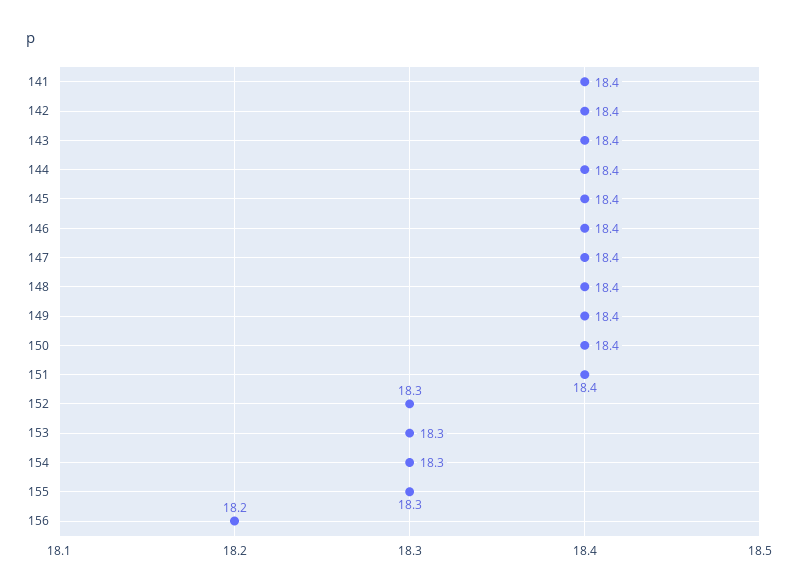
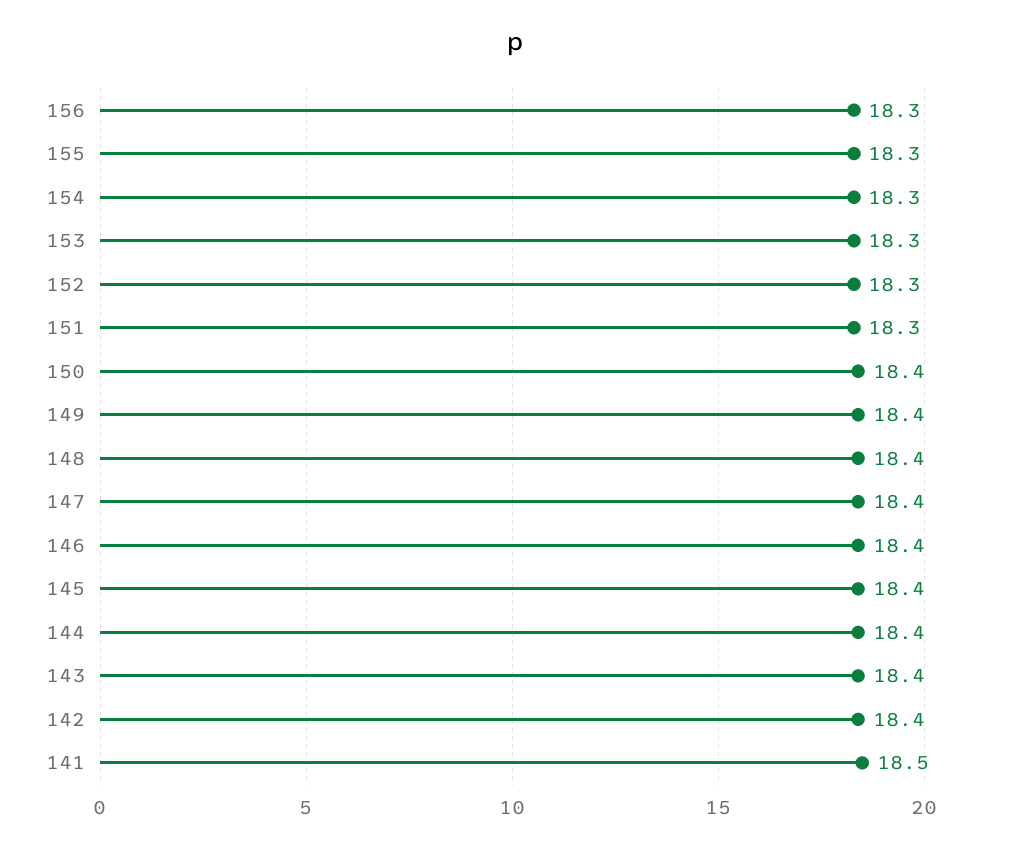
  {
-   "141": 18.4,
+   "141": 18.5,
    "142": 18.4,
    "143": 18.4,
    "144": 18.4,
    "145": 18.4,
    "146": 18.4,
    "147": 18.4,
    "148": 18.4,
    "149": 18.4,
    "150": 18.4,
-   "151": 18.4,
+   "151": 18.3,
    "152": 18.3,
    "153": 18.3,
    "154": 18.3,
    "155": 18.3,
-   "156": 18.2
+   "156": 18.3
  }

